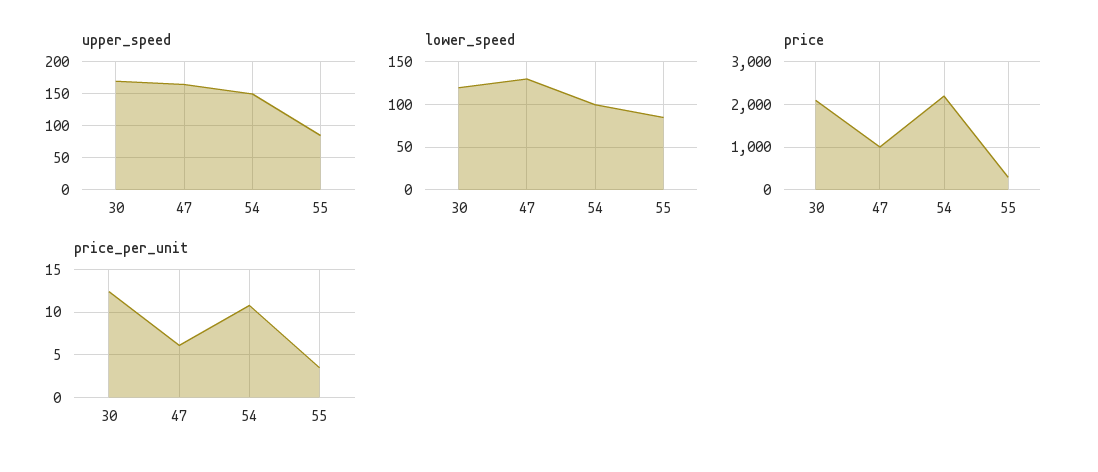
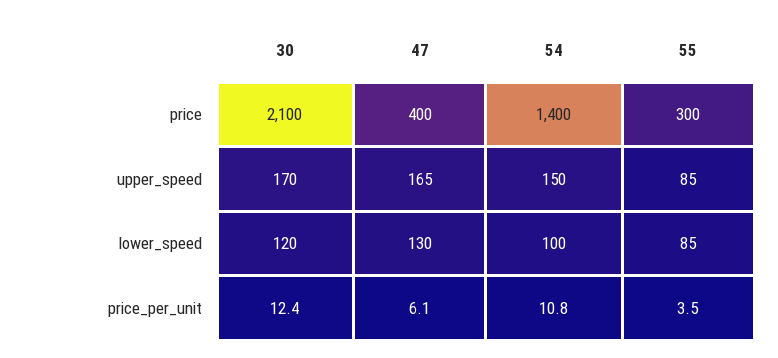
  {
    "upper_speed": {
      "30": 170,
      "47": 165,
      "54": 150,
      "55": 85
    },
    "lower_speed": {
      "30": 120,
      "47": 130,
      "54": 100,
      "55": 85
    },
    "price": {
      "30": 2100,
-     "47": 1000,
+     "47": 400,
-     "54": 2200,
+     "54": 1400,
      "55": 300
    },
    "price_per_unit": {
      "30": 12.4,
      "47": 6.1,
      "54": 10.8,
      "55": 3.5
    }
  }

